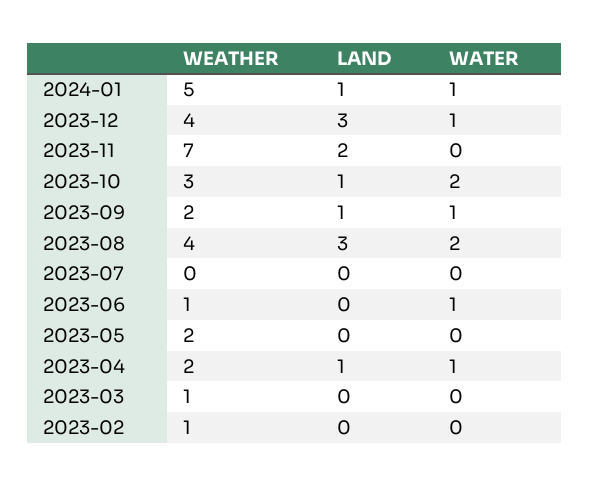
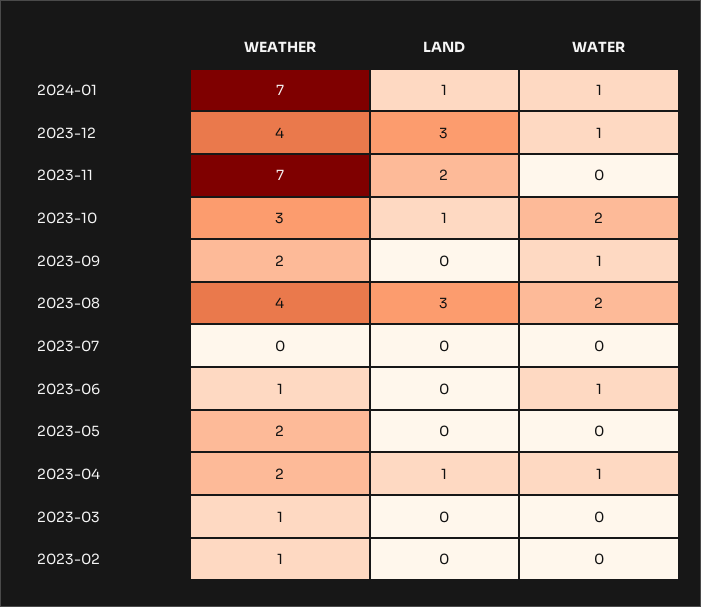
  {
    "WEATHER": {
-     "2024-01": 5,
+     "2024-01": 7,
      "2023-12": 4,
      "2023-11": 7,
      "2023-10": 3,
      "2023-09": 2,
      "2023-08": 4,
      "2023-07": 0,
      "2023-06": 1,
      "2023-05": 2,
      "2023-04": 2,
      "2023-03": 1,
      "2023-02": 1
    },
    "LAND": {
      "2024-01": 1,
      "2023-12": 3,
      "2023-11": 2,
      "2023-10": 1,
-     "2023-09": 1,
+     "2023-09": 0,
      "2023-08": 3,
      "2023-07": 0,
      "2023-06": 0,
      "2023-05": 0,
      "2023-04": 1,
      "2023-03": 0,
      "2023-02": 0
    },
    "WATER": {
      "2024-01": 1,
      "2023-12": 1,
      "2023-11": 0,
      "2023-10": 2,
      "2023-09": 1,
      "2023-08": 2,
      "2023-07": 0,
      "2023-06": 1,
      "2023-05": 0,
      "2023-04": 1,
      "2023-03": 0,
      "2023-02": 0
    }
  }

